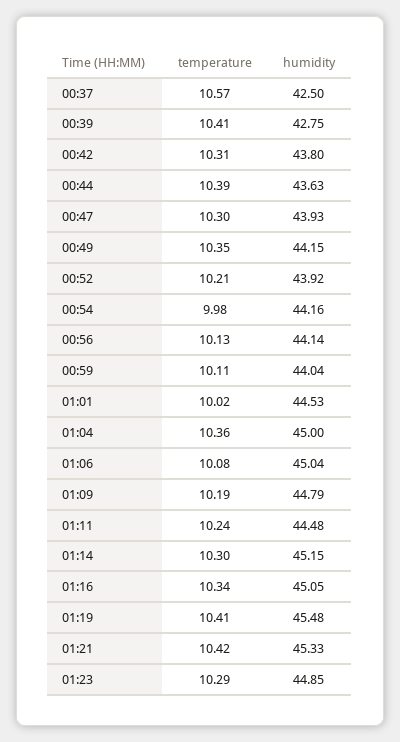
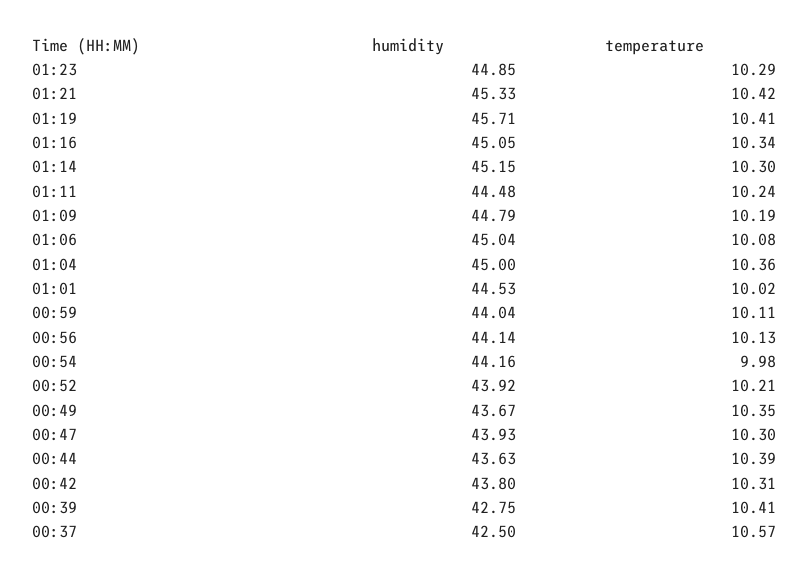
  {
    "temperature": {
      "00:37": 10.57,
      "00:39": 10.41,
      "00:42": 10.31,
      "00:44": 10.39,
      "00:47": 10.3,
      "00:49": 10.35,
      "00:52": 10.21,
      "00:54": 9.98,
      "00:56": 10.13,
      "00:59": 10.11,
      "01:01": 10.02,
      "01:04": 10.36,
      "01:06": 10.08,
      "01:09": 10.19,
      "01:11": 10.24,
      "01:14": 10.3,
      "01:16": 10.34,
      "01:19": 10.41,
      "01:21": 10.42,
      "01:23": 10.29
    },
    "humidity": {
      "00:37": 42.5,
      "00:39": 42.75,
      "00:42": 43.8,
      "00:44": 43.63,
      "00:47": 43.93,
-     "00:49": 44.15,
+     "00:49": 43.67,
      "00:52": 43.92,
      "00:54": 44.16,
      "00:56": 44.14,
      "00:59": 44.04,
      "01:01": 44.53,
      "01:04": 45,
      "01:06": 45.04,
      "01:09": 44.79,
      "01:11": 44.48,
      "01:14": 45.15,
      "01:16": 45.05,
-     "01:19": 45.48,
+     "01:19": 45.71,
      "01:21": 45.33,
      "01:23": 44.85
    }
  }

